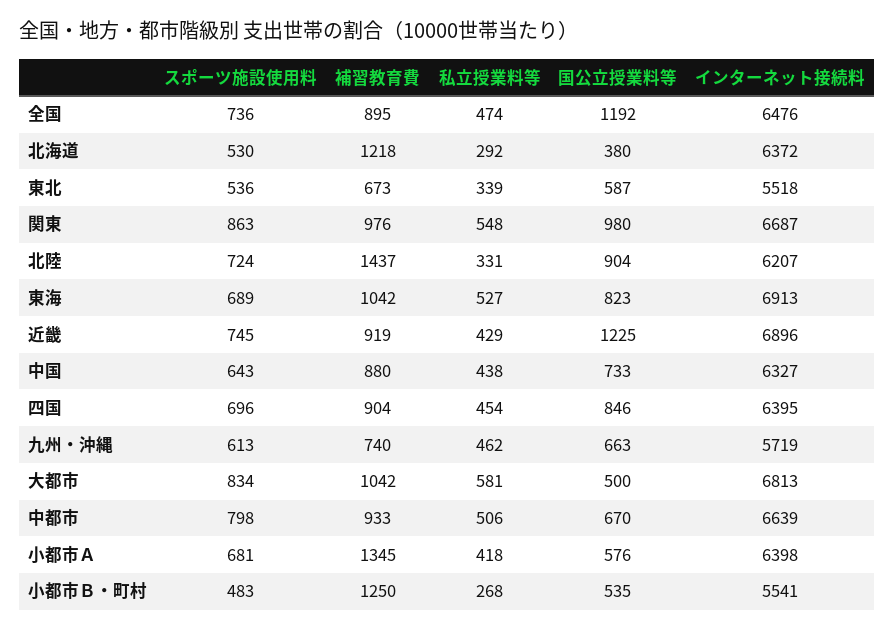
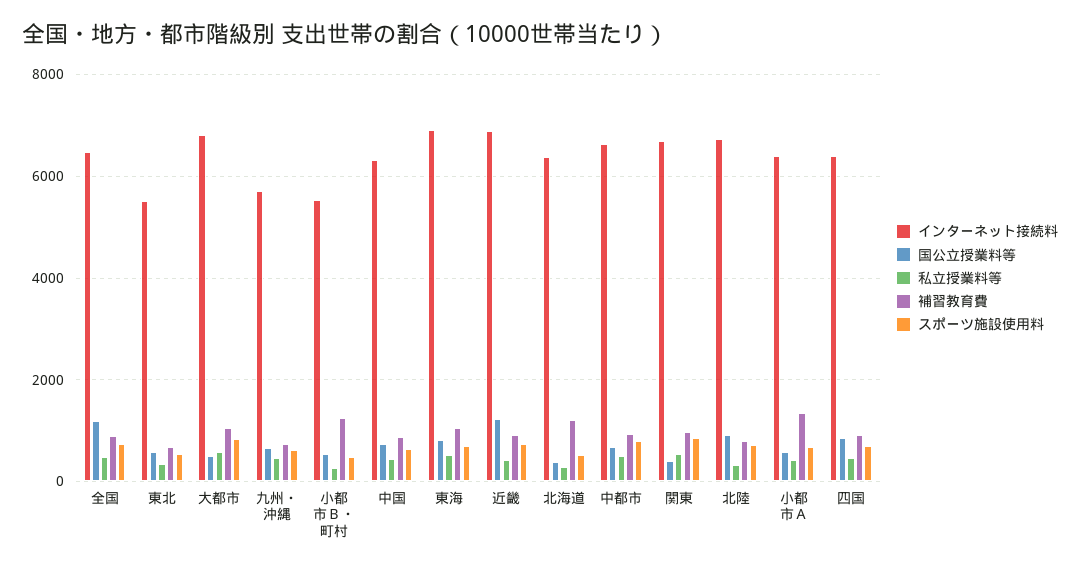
  {
    "スポーツ施設使用料": {
      "全国": 736,
      "北海道": 530,
      "東北": 536,
      "関東": 863,
      "北陸": 724,
      "東海": 689,
      "近畿": 745,
      "中国": 643,
      "四国": 696,
      "九州・沖縄": 613,
      "大都市": 834,
      "中都市": 798,
      "小都市Ａ": 681,
      "小都市Ｂ・町村": 483
    },
    "補習教育費": {
      "全国": 895,
      "北海道": 1218,
      "東北": 673,
      "関東": 976,
-     "北陸": 1437,
+     "北陸": 800,
      "東海": 1042,
      "近畿": 919,
      "中国": 880,
      "四国": 904,
      "九州・沖縄": 740,
      "大都市": 1042,
      "中都市": 933,
      "小都市Ａ": 1345,
      "小都市Ｂ・町村": 1250
    },
    "私立授業料等": {
      "全国": 474,
      "北海道": 292,
      "東北": 339,
      "関東": 548,
      "北陸": 331,
      "東海": 527,
      "近畿": 429,
      "中国": 438,
      "四国": 454,
      "九州・沖縄": 462,
      "大都市": 581,
      "中都市": 506,
      "小都市Ａ": 418,
      "小都市Ｂ・町村": 268
    },
    "国公立授業料等": {
      "全国": 1192,
      "北海道": 380,
      "東北": 587,
-     "関東": 980,
+     "関東": 400,
      "北陸": 904,
      "東海": 823,
      "近畿": 1225,
      "中国": 733,
      "四国": 846,
      "九州・沖縄": 663,
      "大都市": 500,
      "中都市": 670,
      "小都市Ａ": 576,
      "小都市Ｂ・町村": 535
    },
    "インターネット接続料": {
      "全国": 6476,
      "北海道": 6372,
      "東北": 5518,
      "関東": 6687,
-     "北陸": 6207,
+     "北陸": 6800,
      "東海": 6913,
      "近畿": 6896,
      "中国": 6327,
      "四国": 6395,
      "九州・沖縄": 5719,
      "大都市": 6813,
      "中都市": 6639,
      "小都市Ａ": 6398,
      "小都市Ｂ・町村": 5541
    }
  }

